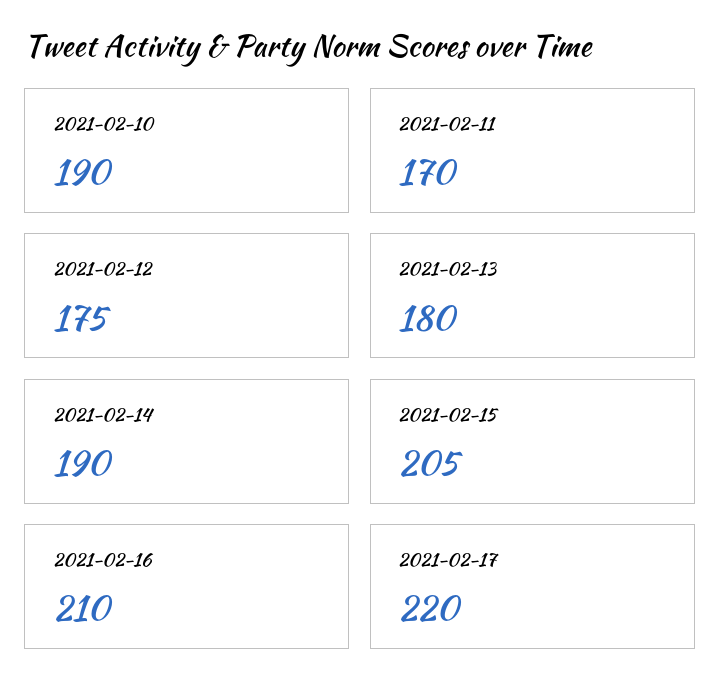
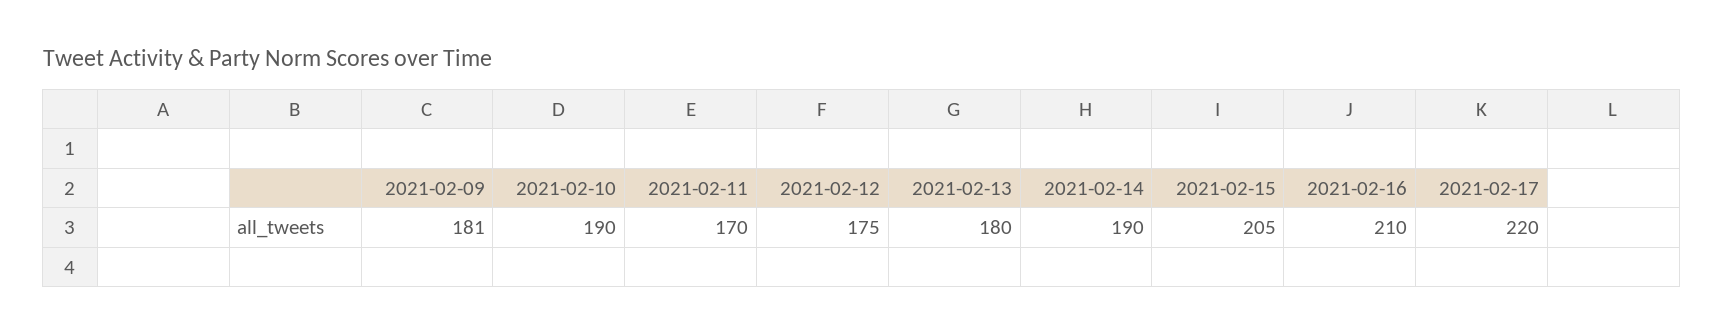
  {
    "2021-02-10": 190,
    "2021-02-11": 170,
    "2021-02-12": 175,
    "2021-02-13": 180,
    "2021-02-14": 190,
    "2021-02-15": 205,
    "2021-02-16": 210,
-   "2021-02-17": 220
+   "2021-02-17": 220,
+   "2021-02-09": 181
  }

